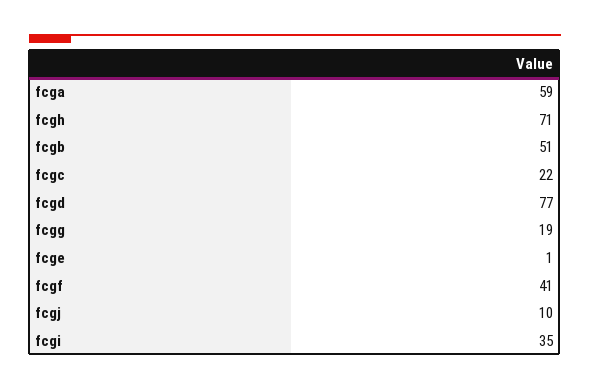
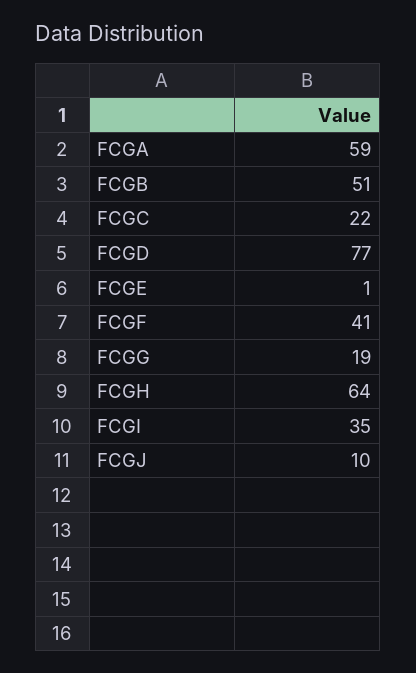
  {
    "fcga": 59,
-   "fcgh": 71,
+   "fcgh": 64,
    "fcgb": 51,
    "fcgc": 22,
    "fcgd": 77,
    "fcgg": 19,
    "fcge": 1,
    "fcgf": 41,
    "fcgj": 10,
    "fcgi": 35
  }

